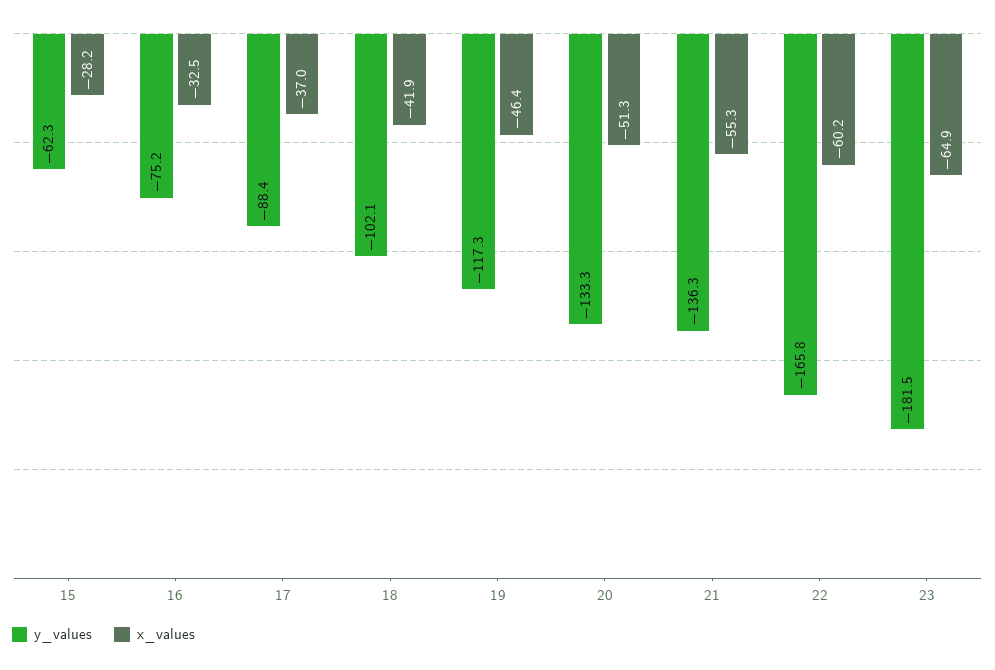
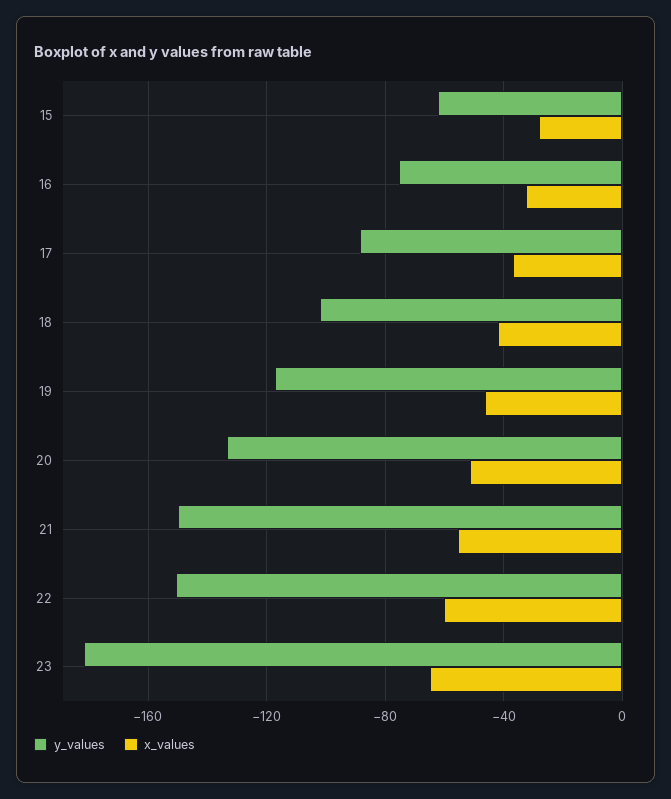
  {
    "y_values": {
      "15": -62.3,
      "16": -75.2,
      "17": -88.4,
      "18": -102.1,
      "19": -117.3,
      "20": -133.3,
-     "21": -136.3,
+     "21": -150,
-     "22": -165.8,
+     "22": -150,
      "23": -181.5
    },
    "x_values": {
      "15": -28.2,
      "16": -32.5,
      "17": -37,
      "18": -41.9,
      "19": -46.4,
      "20": -51.3,
      "21": -55.3,
      "22": -60.2,
      "23": -64.9
    }
  }

